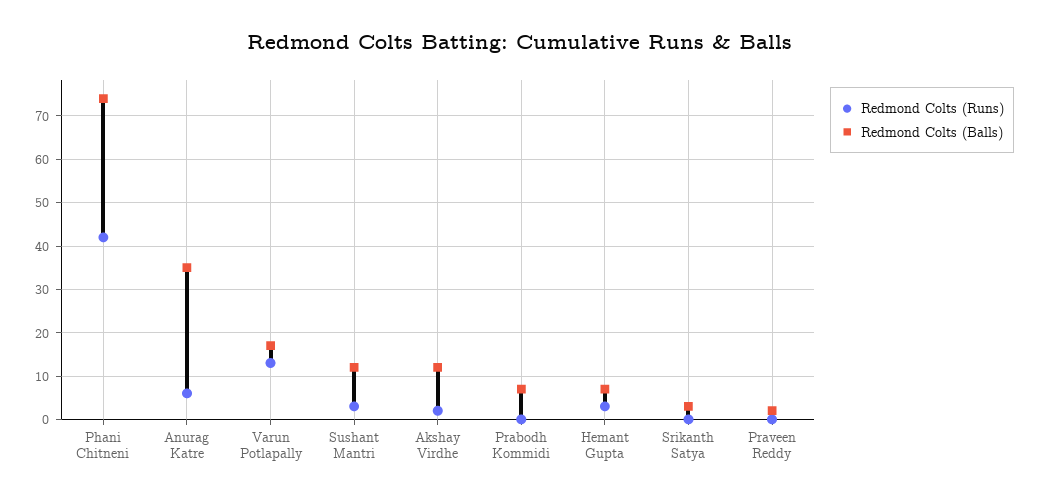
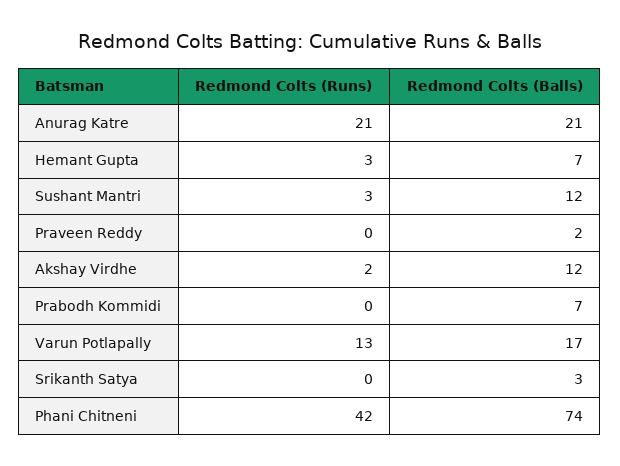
  {
    "Redmond Colts (Runs)": {
      "Phani Chitneni": 42,
-     "Anurag Katre": 5,
+     "Anurag Katre": 21,
      "Varun Potlapally": 13,
      "Sushant Mantri": 3,
      "Akshay Virdhe": 2,
      "Prabodh Kommidi": 0,
      "Hemant Gupta": 3,
      "Srikanth Satya": 0,
      "Praveen Reddy": 0
    },
    "Redmond Colts (Balls)": {
      "Phani Chitneni": 74,
-     "Anurag Katre": 35,
+     "Anurag Katre": 21,
      "Varun Potlapally": 17,
      "Sushant Mantri": 12,
      "Akshay Virdhe": 12,
      "Prabodh Kommidi": 7,
      "Hemant Gupta": 7,
      "Srikanth Satya": 3,
      "Praveen Reddy": 2
    }
  }

